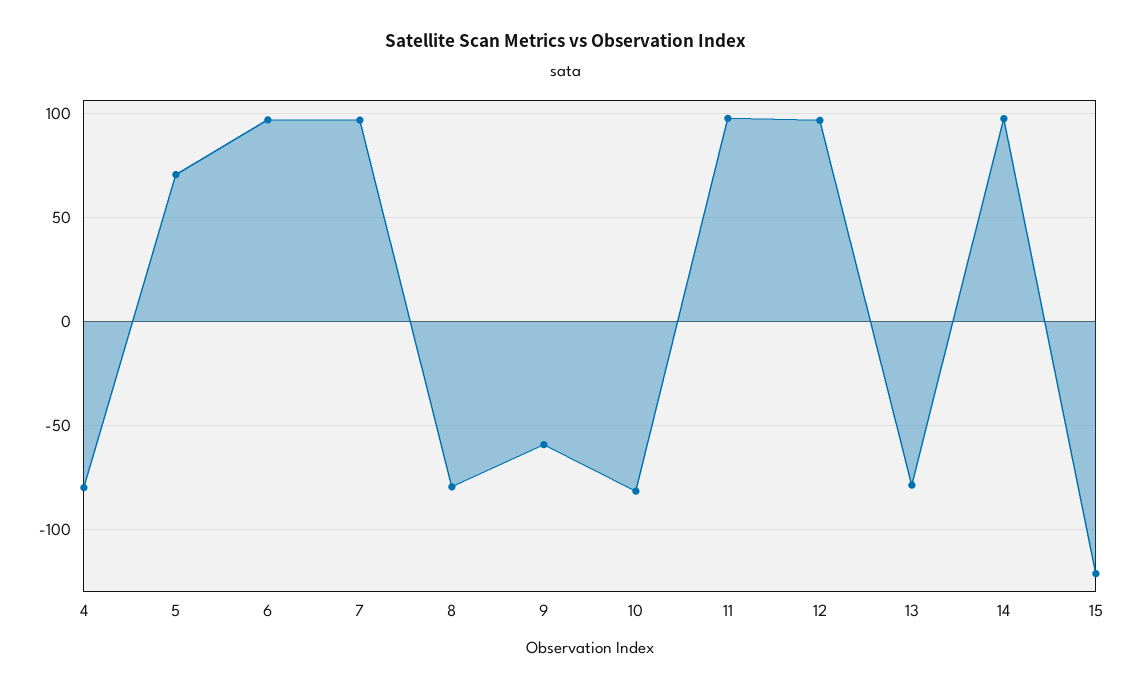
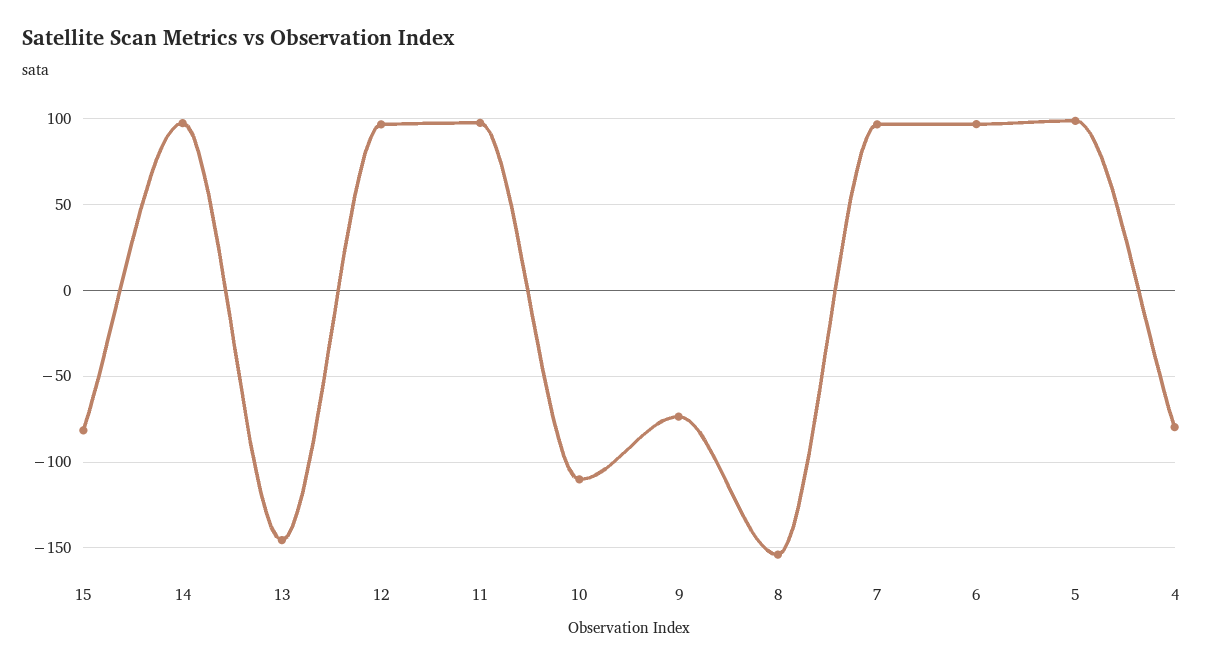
  {
    "4": -80,
-   "5": 70,
+   "5": 100,
    "6": 95,
    "7": 95,
-   "8": -80,
+   "8": -155,
-   "9": -60,
+   "9": -75,
-   "10": -80,
+   "10": -110,
    "11": 100,
    "12": 95,
-   "13": -80,
+   "13": -145,
    "14": 100,
-   "15": -120
+   "15": -80
  }

